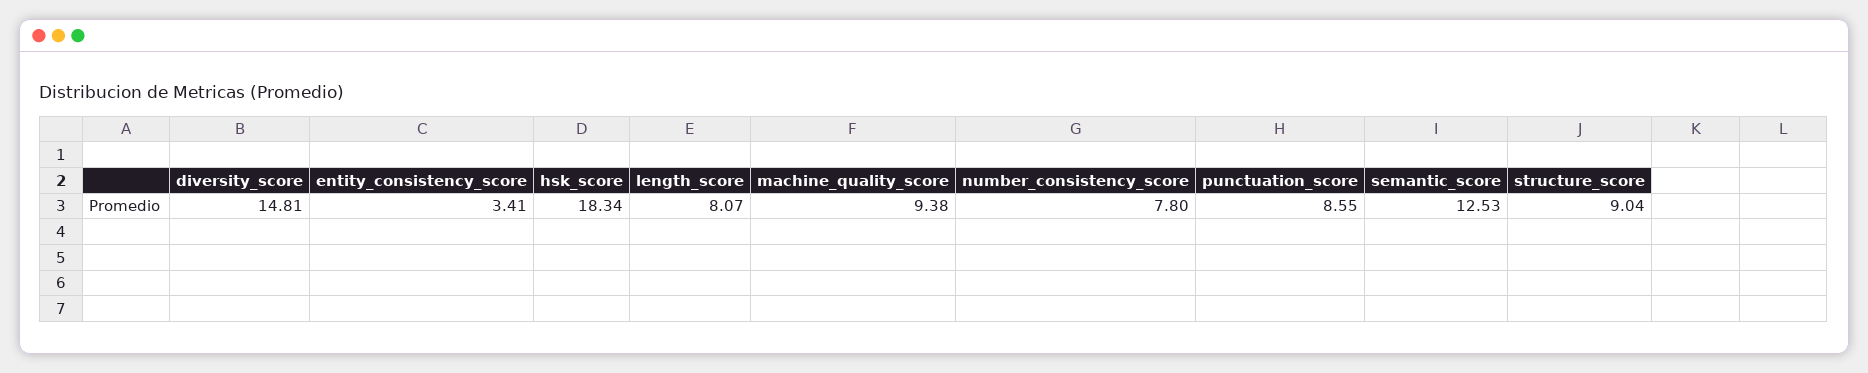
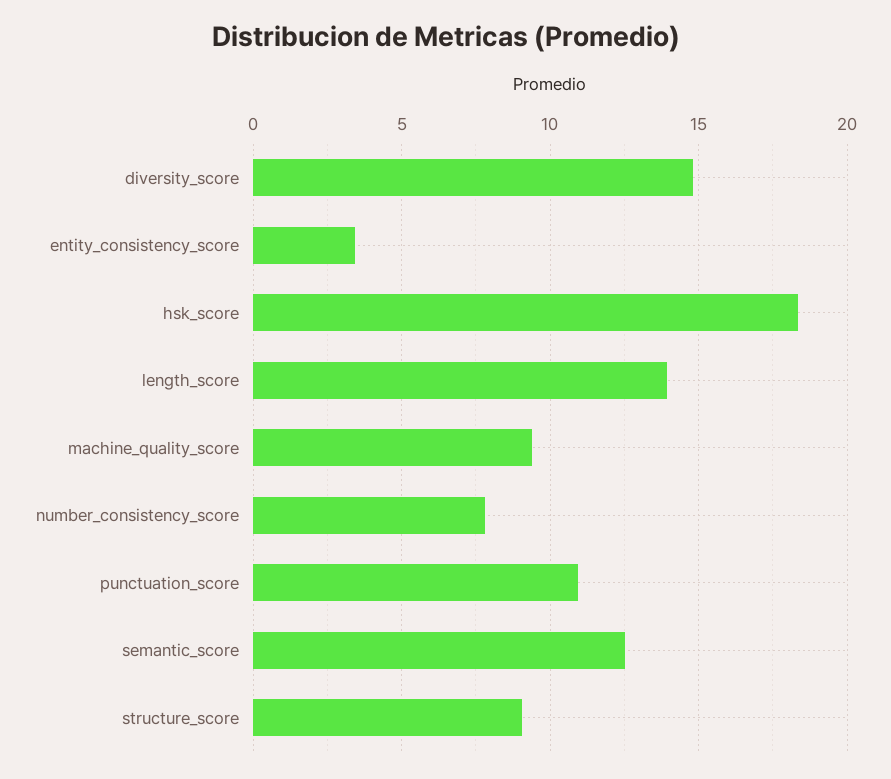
  {
    "diversity_score": 14.81,
    "entity_consistency_score": 3.41,
    "hsk_score": 18.34,
-   "length_score": 8.07,
+   "length_score": 14,
    "machine_quality_score": 9.38,
    "number_consistency_score": 7.8,
-   "punctuation_score": 8.55,
+   "punctuation_score": 11,
    "semantic_score": 12.53,
    "structure_score": 9.04
  }

